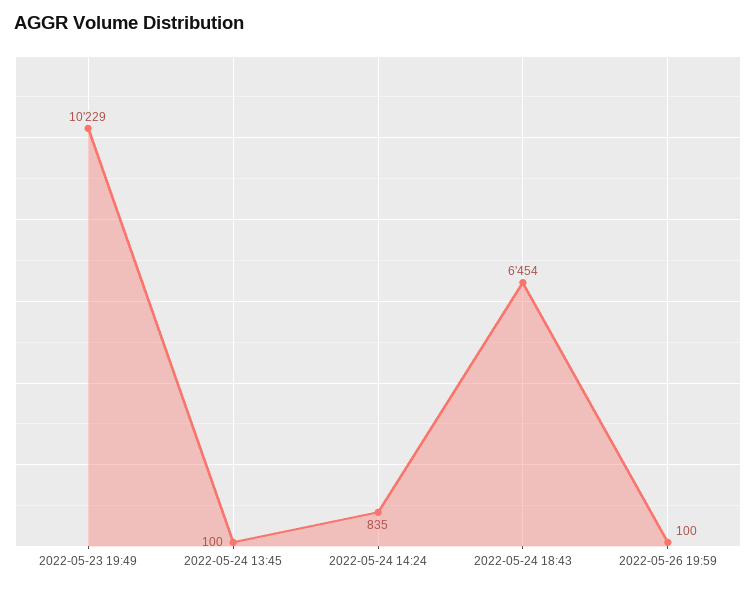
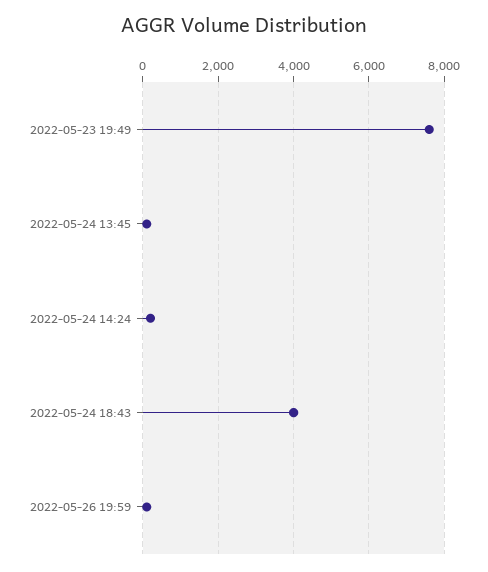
  {
-   "2022-05-23 19:49": 10229,
+   "2022-05-23 19:49": 7600,
    "2022-05-24 13:45": 100,
-   "2022-05-24 14:24": 835,
+   "2022-05-24 14:24": 200,
-   "2022-05-24 18:43": 6454,
+   "2022-05-24 18:43": 4000,
    "2022-05-26 19:59": 100
  }

